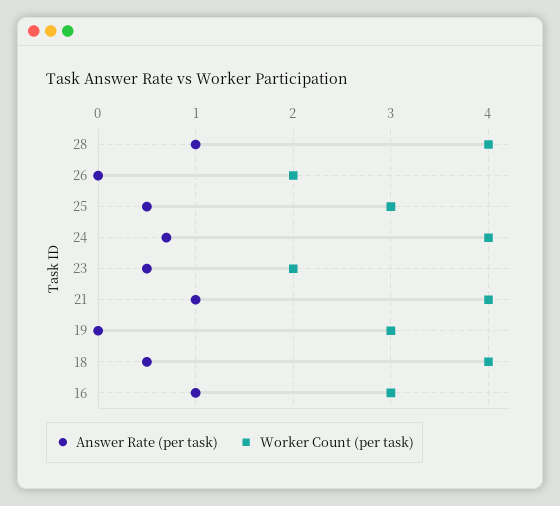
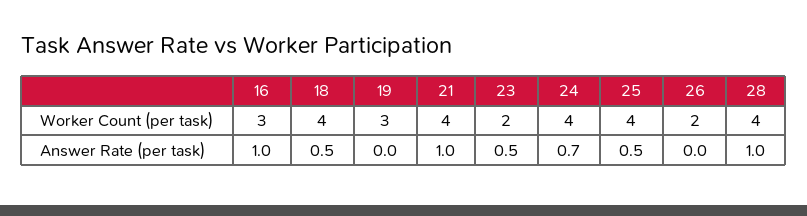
  {
    "Answer Rate (per task)": {
      "28": 1,
      "26": 0,
      "25": 0.5,
      "24": 0.7,
      "23": 0.5,
      "21": 1,
      "19": 0,
      "18": 0.5,
      "16": 1
    },
    "Worker Count (per task)": {
      "28": 4,
      "26": 2,
-     "25": 3,
+     "25": 4,
      "24": 4,
      "23": 2,
      "21": 4,
      "19": 3,
      "18": 4,
      "16": 3
    }
  }

